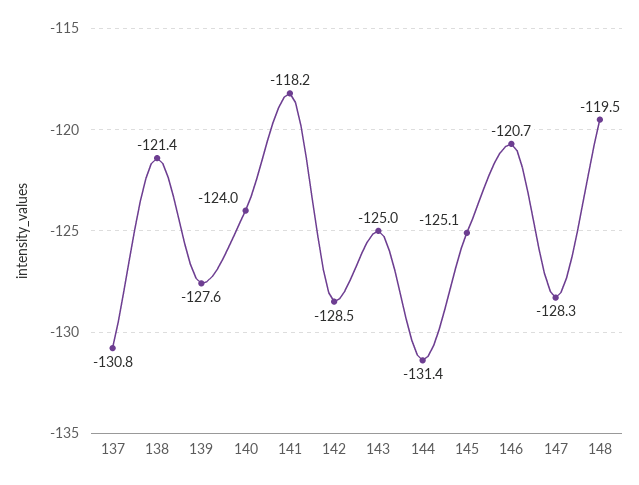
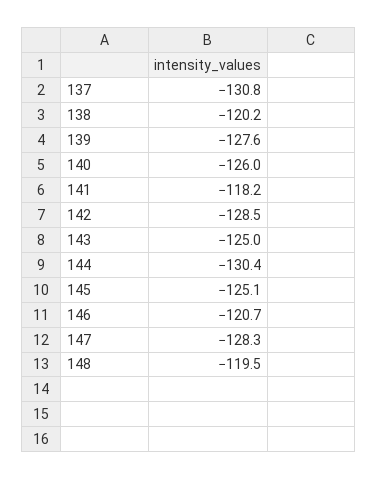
  {
    "137": -130.8,
-   "138": -121.4,
+   "138": -120.2,
    "139": -127.6,
-   "140": -124,
+   "140": -126,
    "141": -118.2,
    "142": -128.5,
    "143": -125,
-   "144": -131.4,
+   "144": -130.4,
    "145": -125.1,
    "146": -120.7,
    "147": -128.3,
    "148": -119.5
  }

